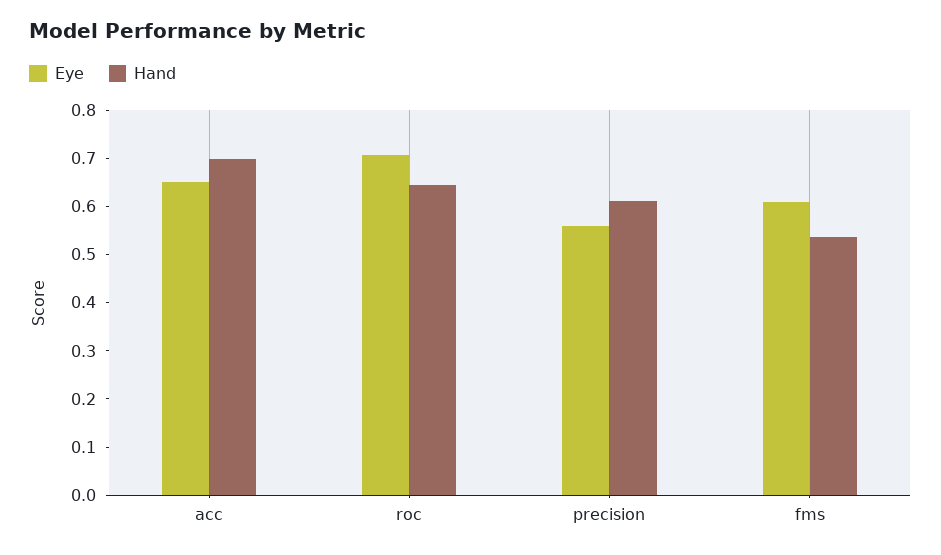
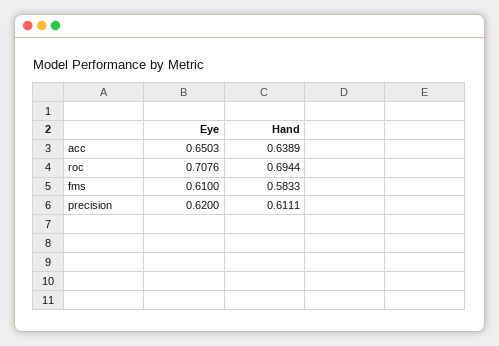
  {
    "Eye": {
      "acc": 0.6503,
      "roc": 0.7076,
-     "precision": 0.56,
+     "precision": 0.62,
      "fms": 0.61
    },
    "Hand": {
-     "acc": 0.7,
+     "acc": 0.6389,
-     "roc": 0.64,
+     "roc": 0.6944,
      "precision": 0.6111,
-     "fms": 0.54
+     "fms": 0.5833
    }
  }

